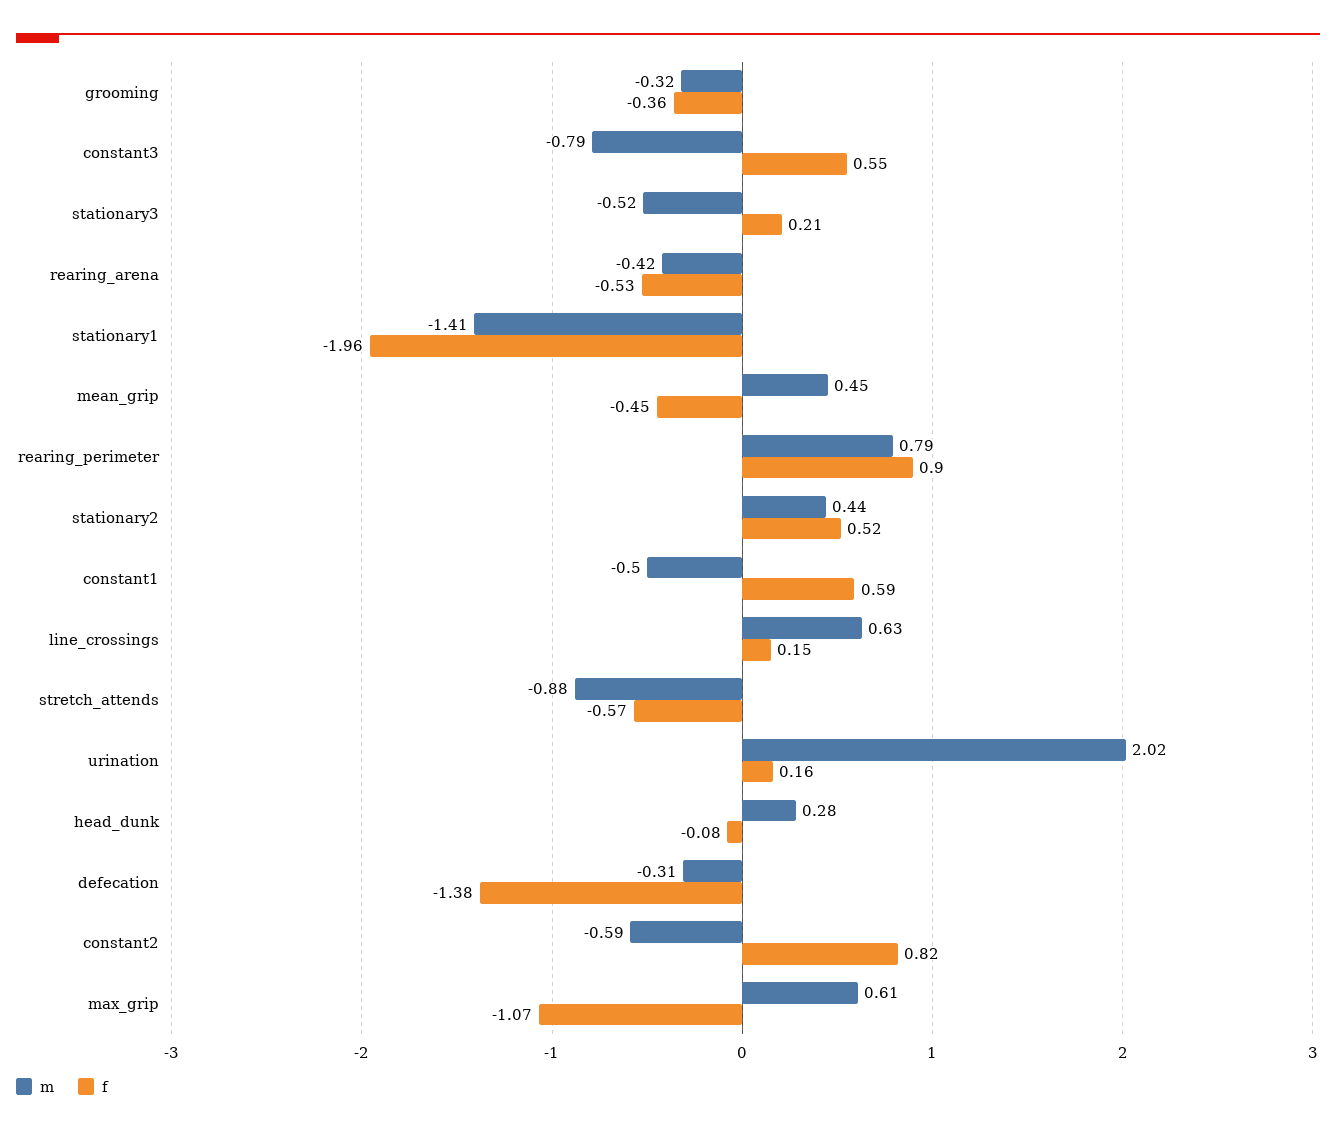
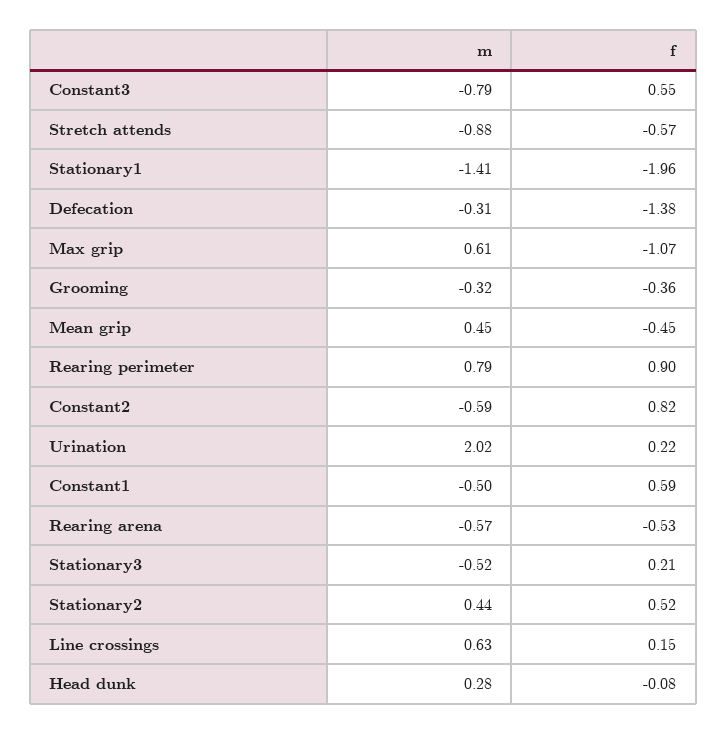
  {
    "m": {
      "grooming": -0.32,
      "constant3": -0.79,
      "stationary3": -0.52,
-     "rearing_arena": -0.42,
+     "rearing_arena": -0.57,
      "stationary1": -1.41,
      "mean_grip": 0.45,
      "rearing_perimeter": 0.79,
      "stationary2": 0.44,
      "constant1": -0.5,
      "line_crossings": 0.63,
      "stretch_attends": -0.88,
      "urination": 2.02,
      "head_dunk": 0.28,
      "defecation": -0.31,
      "constant2": -0.59,
      "max_grip": 0.61
    },
    "f": {
      "grooming": -0.36,
      "constant3": 0.55,
      "stationary3": 0.21,
      "rearing_arena": -0.53,
      "stationary1": -1.96,
      "mean_grip": -0.45,
      "rearing_perimeter": 0.9,
      "stationary2": 0.52,
      "constant1": 0.59,
      "line_crossings": 0.15,
      "stretch_attends": -0.57,
-     "urination": 0.16,
+     "urination": 0.22,
      "head_dunk": -0.08,
      "defecation": -1.38,
      "constant2": 0.82,
      "max_grip": -1.07
    }
  }

